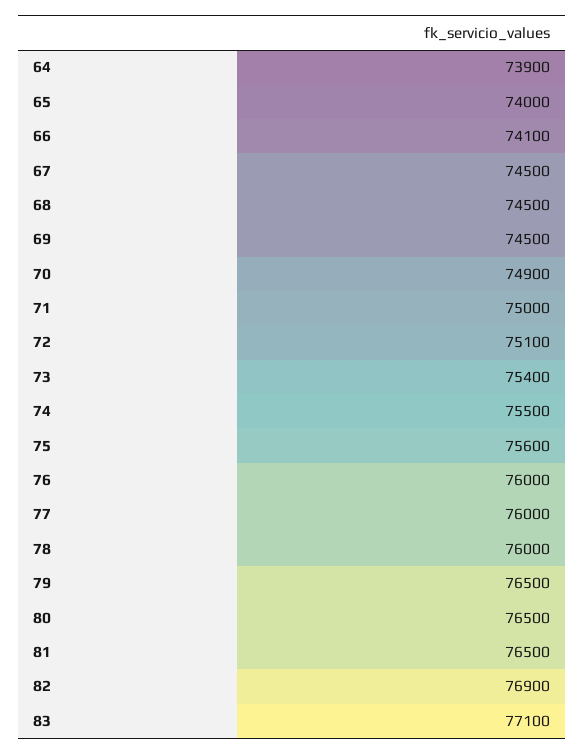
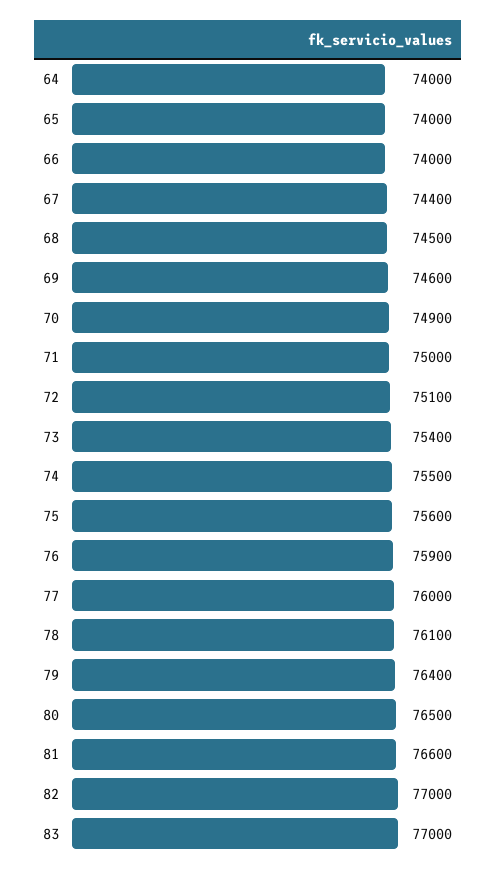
  {
-   "64": 73900,
+   "64": 74000,
    "65": 74000,
-   "66": 74100,
+   "66": 74000,
-   "67": 74500,
+   "67": 74400,
    "68": 74500,
-   "69": 74500,
+   "69": 74600,
    "70": 74900,
    "71": 75000,
    "72": 75100,
    "73": 75400,
    "74": 75500,
    "75": 75600,
-   "76": 76000,
+   "76": 75900,
    "77": 76000,
-   "78": 76000,
+   "78": 76100,
-   "79": 76500,
+   "79": 76400,
    "80": 76500,
-   "81": 76500,
+   "81": 76600,
-   "82": 76900,
+   "82": 77000,
-   "83": 77100
+   "83": 77000
  }

